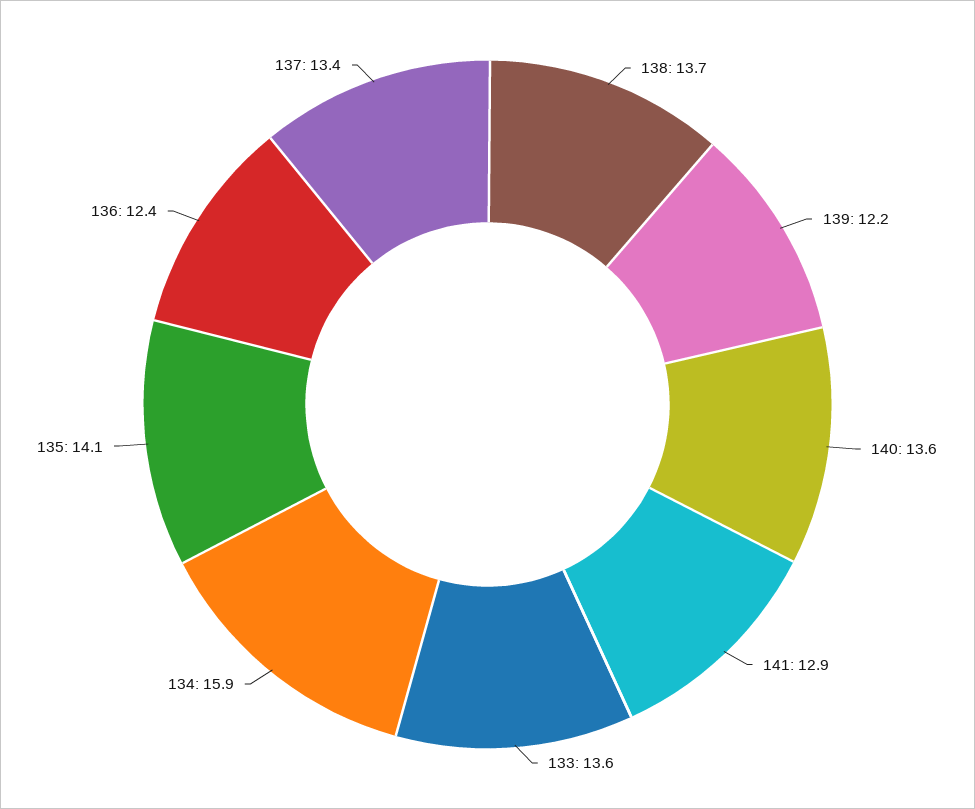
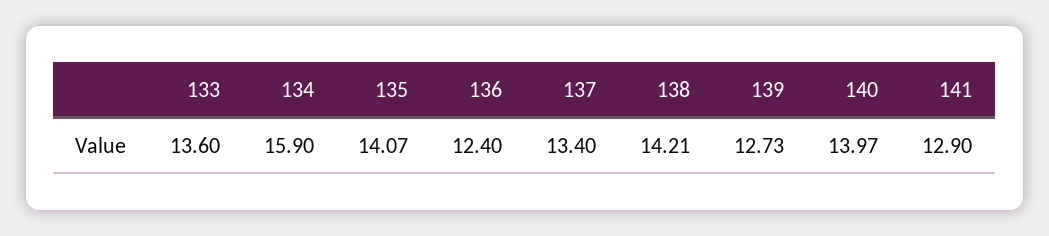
  {
-   "138": 13.7,
+   "138": 14.21,
-   "139": 12.2,
+   "139": 12.73,
-   "140": 13.6,
+   "140": 13.97,
    "141": 12.9,
    "133": 13.6,
    "134": 15.9,
    "135": 14.07,
    "136": 12.4,
    "137": 13.4
  }

